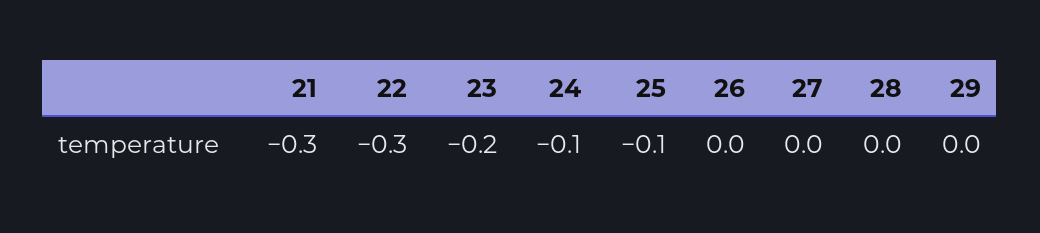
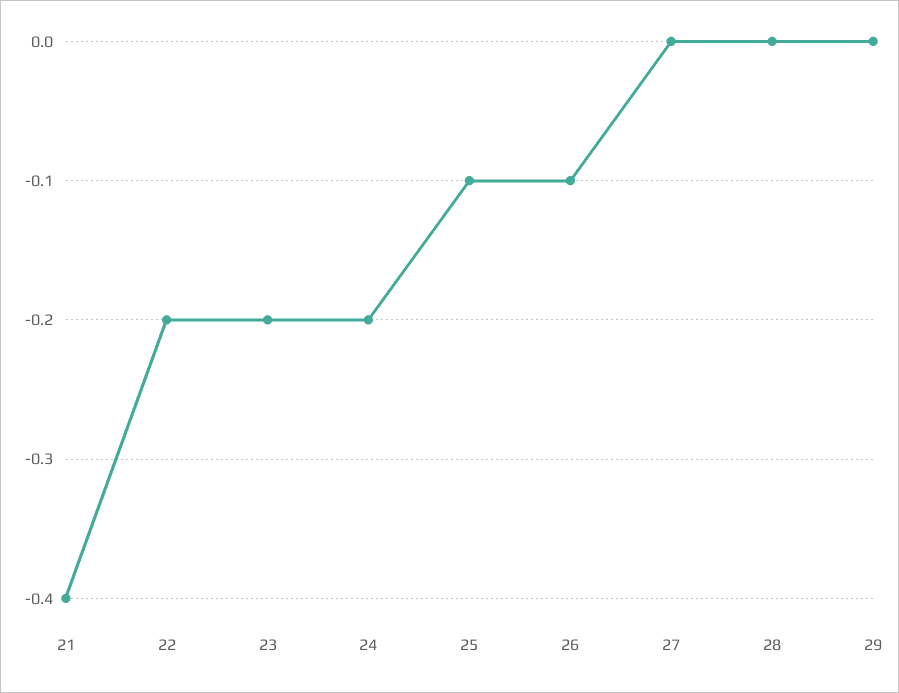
  {
-   "21": -0.3,
+   "21": -0.4,
-   "22": -0.3,
+   "22": -0.2,
    "23": -0.2,
-   "24": -0.1,
+   "24": -0.2,
    "25": -0.1,
-   "26": 0,
+   "26": -0.1,
    "27": 0,
    "28": 0,
    "29": 0
  }

